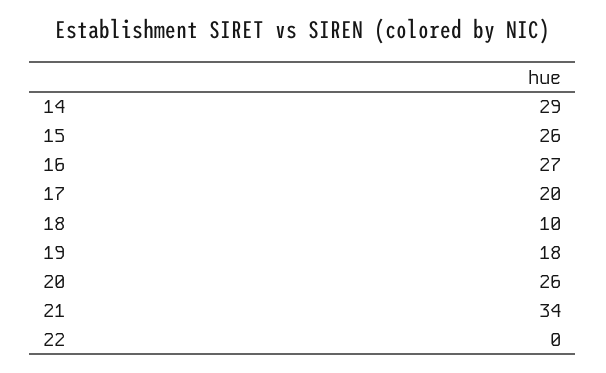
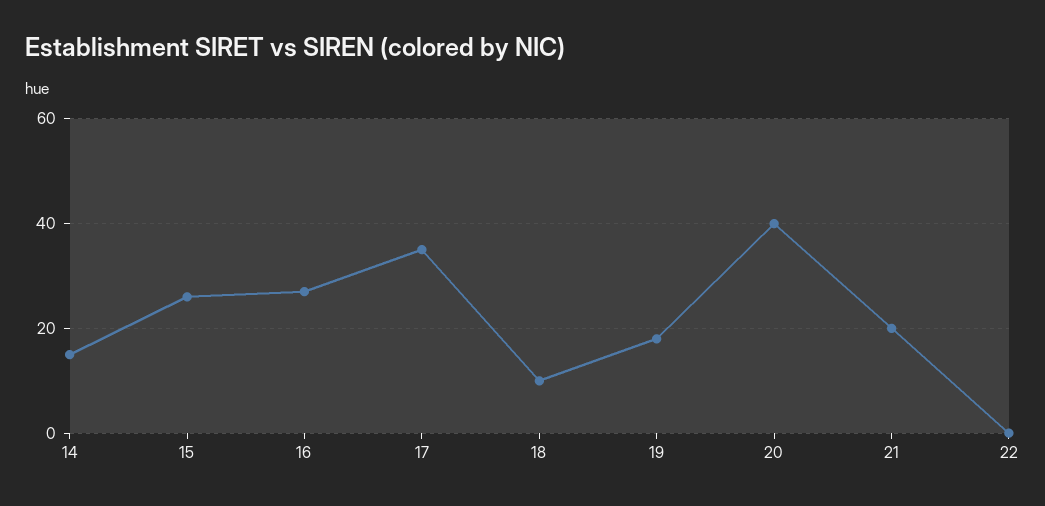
  {
-   "14": 29,
+   "14": 15,
    "15": 26,
    "16": 27,
-   "17": 20,
+   "17": 35,
    "18": 10,
    "19": 18,
-   "20": 26,
+   "20": 40,
-   "21": 34,
+   "21": 20,
    "22": 0
  }

